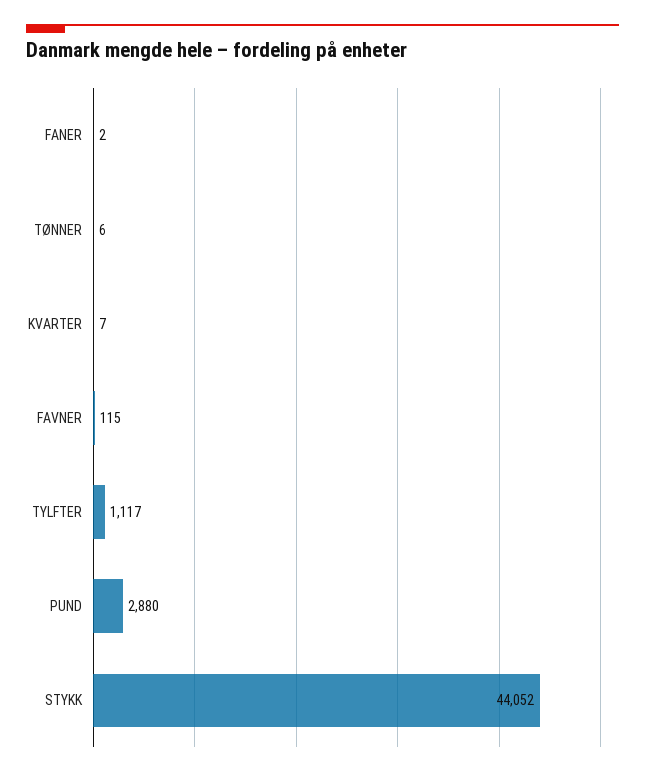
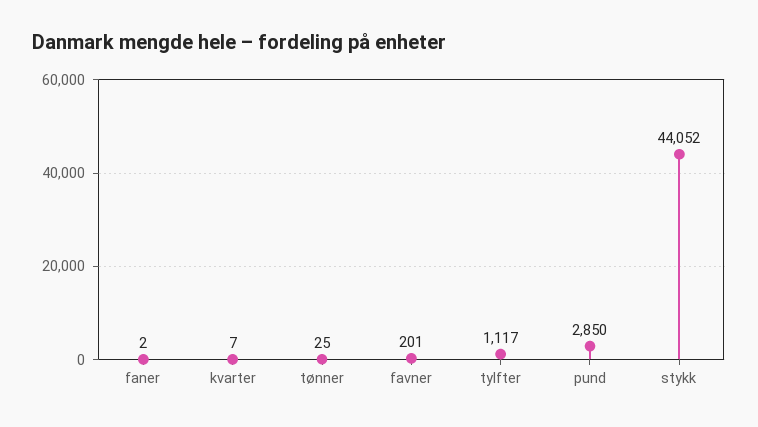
  {
    "FANER": 2,
-   "TØNNER": 6,
+   "TØNNER": 25,
    "KVARTER": 7,
-   "FAVNER": 115,
+   "FAVNER": 201,
    "TYLFTER": 1117,
-   "PUND": 2880,
+   "PUND": 2850,
    "STYKK": 44052
  }

